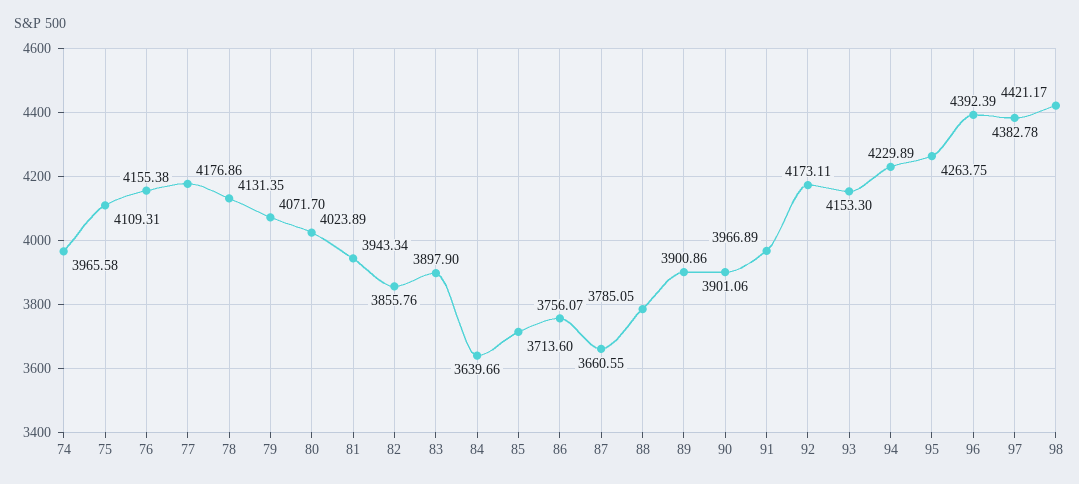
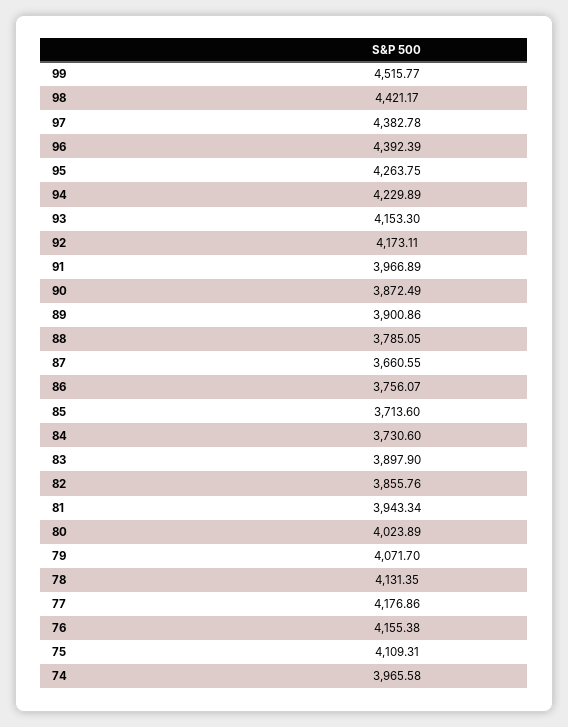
  {
    "74": 3965.58,
    "75": 4109.31,
    "76": 4155.38,
    "77": 4176.86,
    "78": 4131.35,
    "79": 4071.7,
    "80": 4023.89,
    "81": 3943.34,
    "82": 3855.76,
    "83": 3897.9,
-   "84": 3639.66,
+   "84": 3730.6,
    "85": 3713.6,
    "86": 3756.07,
    "87": 3660.55,
    "88": 3785.05,
    "89": 3900.86,
-   "90": 3901.06,
+   "90": 3872.49,
    "91": 3966.89,
    "92": 4173.11,
    "93": 4153.3,
    "94": 4229.89,
    "95": 4263.75,
    "96": 4392.39,
    "97": 4382.78,
-   "98": 4421.17
+   "98": 4421.17,
+   "99": 4515.77
  }

